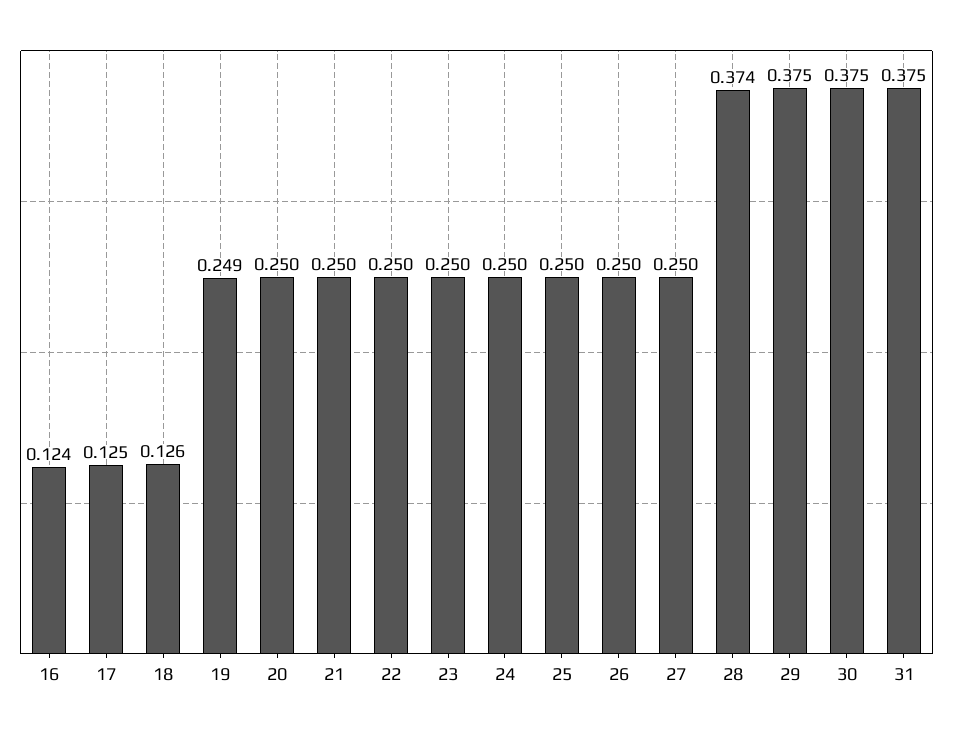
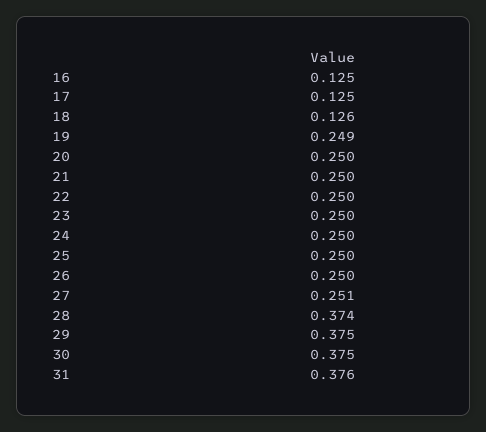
  {
-   "16": 0.124,
+   "16": 0.125,
    "17": 0.125,
    "18": 0.126,
    "19": 0.249,
    "20": 0.25,
    "21": 0.25,
    "22": 0.25,
    "23": 0.25,
    "24": 0.25,
    "25": 0.25,
    "26": 0.25,
-   "27": 0.25,
+   "27": 0.251,
    "28": 0.374,
    "29": 0.375,
    "30": 0.375,
-   "31": 0.375
+   "31": 0.376
  }

